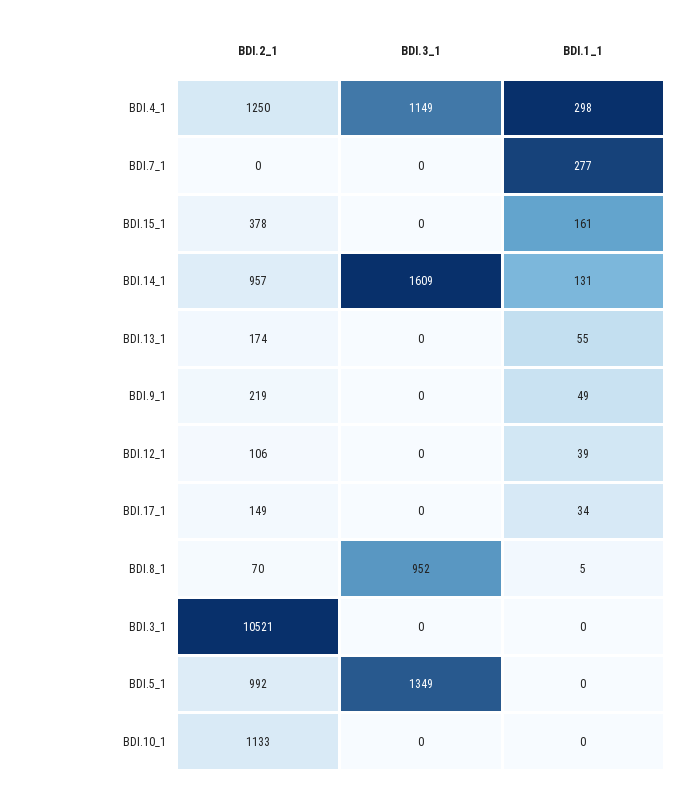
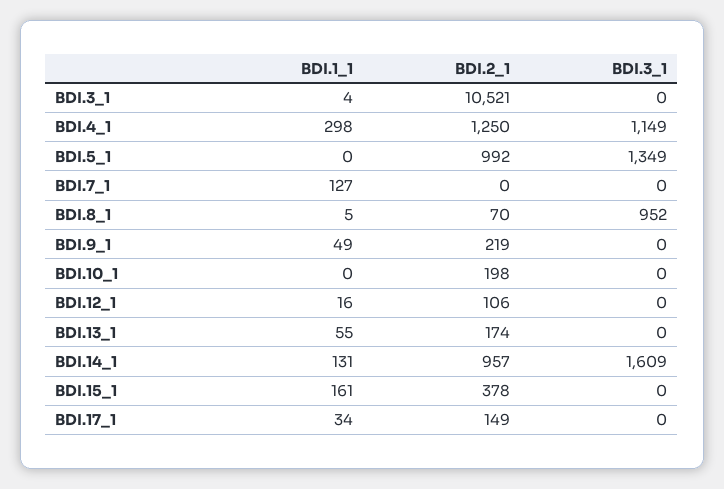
  {
    "BDI.2_1": {
      "BDI.4_1": 1250,
      "BDI.7_1": 0,
      "BDI.15_1": 378,
      "BDI.14_1": 957,
      "BDI.13_1": 174,
      "BDI.9_1": 219,
      "BDI.12_1": 106,
      "BDI.17_1": 149,
      "BDI.8_1": 70,
      "BDI.3_1": 10521,
      "BDI.5_1": 992,
-     "BDI.10_1": 1133
+     "BDI.10_1": 198
    },
    "BDI.3_1": {
      "BDI.4_1": 1149,
      "BDI.7_1": 0,
      "BDI.15_1": 0,
      "BDI.14_1": 1609,
      "BDI.13_1": 0,
      "BDI.9_1": 0,
      "BDI.12_1": 0,
      "BDI.17_1": 0,
      "BDI.8_1": 952,
      "BDI.3_1": 0,
      "BDI.5_1": 1349,
      "BDI.10_1": 0
    },
    "BDI.1_1": {
      "BDI.4_1": 298,
-     "BDI.7_1": 277,
+     "BDI.7_1": 127,
      "BDI.15_1": 161,
      "BDI.14_1": 131,
      "BDI.13_1": 55,
      "BDI.9_1": 49,
-     "BDI.12_1": 39,
+     "BDI.12_1": 16,
      "BDI.17_1": 34,
      "BDI.8_1": 5,
-     "BDI.3_1": 0,
+     "BDI.3_1": 4,
      "BDI.5_1": 0,
      "BDI.10_1": 0
    }
  }

